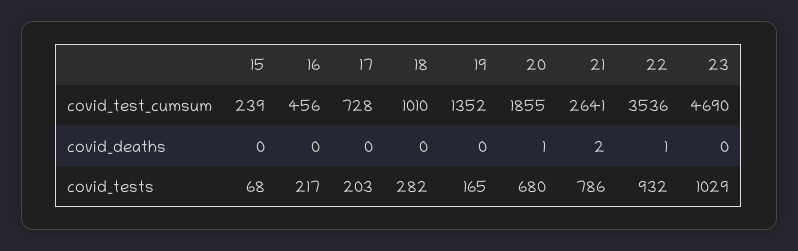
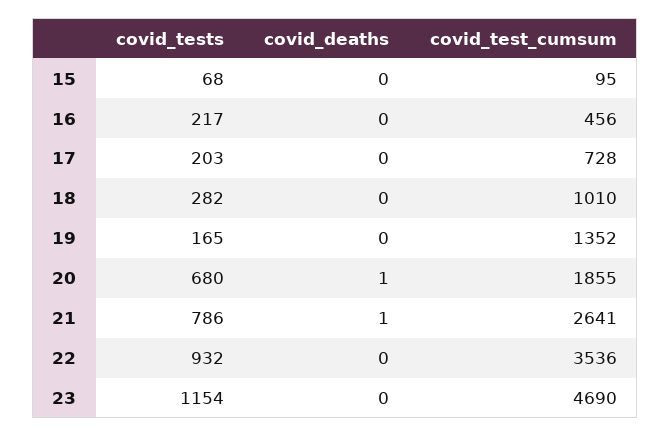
  {
    "15": {
-     "covid_test_cumsum": 239,
+     "covid_test_cumsum": 95,
      "covid_deaths": 0,
      "covid_tests": 68
    },
    "16": {
      "covid_test_cumsum": 456,
      "covid_deaths": 0,
      "covid_tests": 217
    },
    "17": {
      "covid_test_cumsum": 728,
      "covid_deaths": 0,
      "covid_tests": 203
    },
    "18": {
      "covid_test_cumsum": 1010,
      "covid_deaths": 0,
      "covid_tests": 282
    },
    "19": {
      "covid_test_cumsum": 1352,
      "covid_deaths": 0,
      "covid_tests": 165
    },
    "20": {
      "covid_test_cumsum": 1855,
      "covid_deaths": 1,
      "covid_tests": 680
    },
    "21": {
      "covid_test_cumsum": 2641,
-     "covid_deaths": 2,
+     "covid_deaths": 1,
      "covid_tests": 786
    },
    "22": {
      "covid_test_cumsum": 3536,
-     "covid_deaths": 1,
+     "covid_deaths": 0,
      "covid_tests": 932
    },
    "23": {
      "covid_test_cumsum": 4690,
      "covid_deaths": 0,
-     "covid_tests": 1029
+     "covid_tests": 1154
    }
  }

